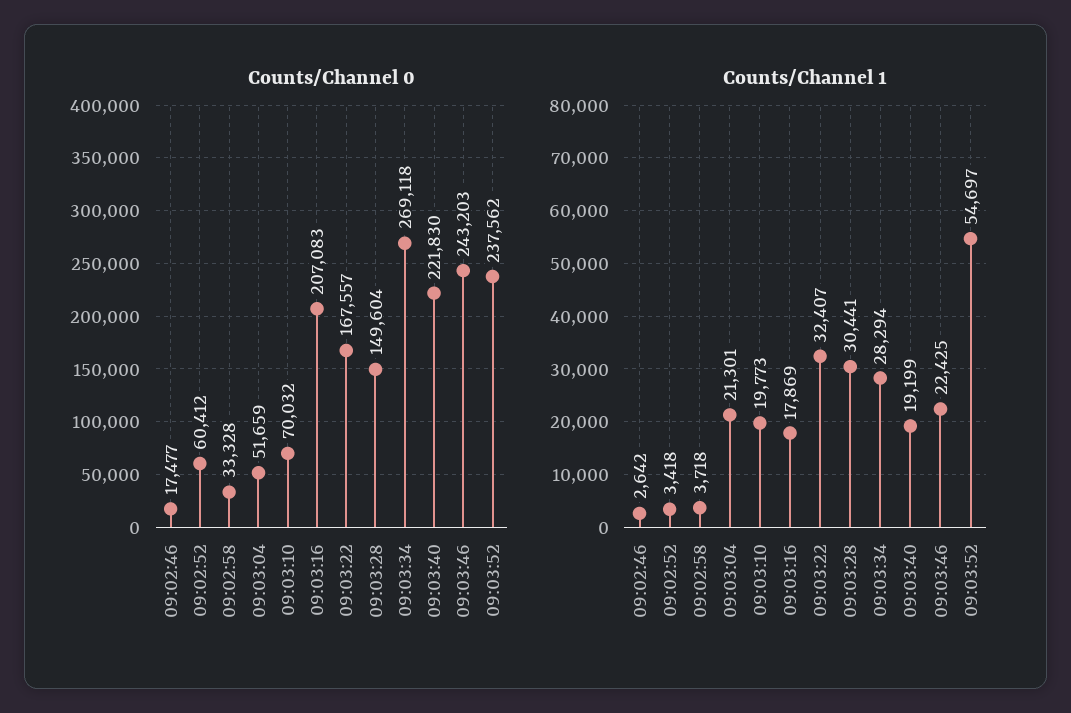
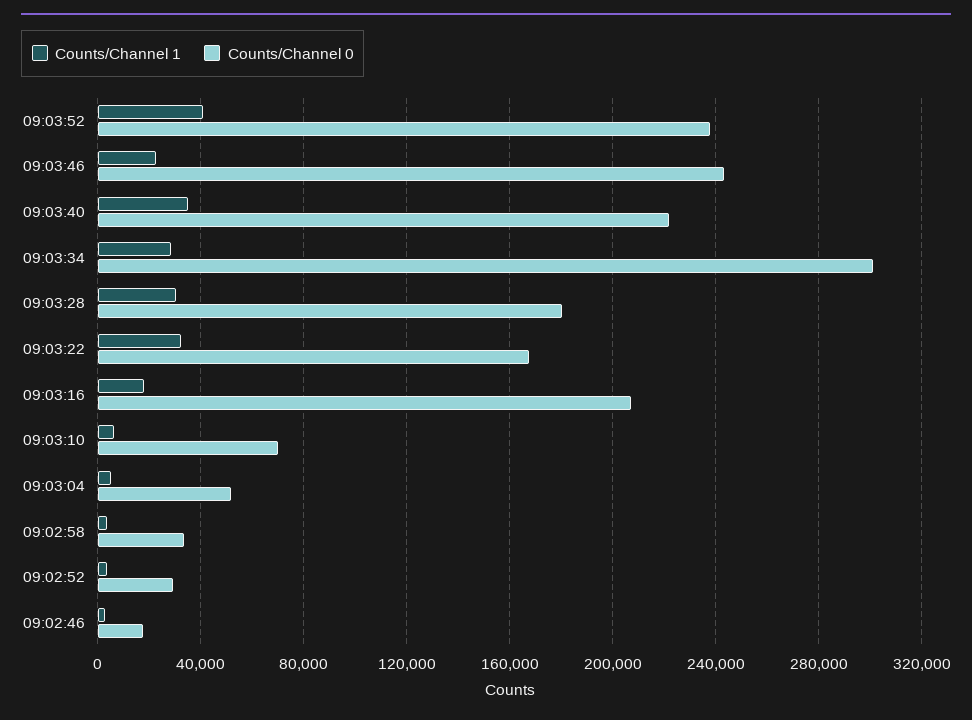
  {
    "Counts/Channel 0": {
      "09:02:46": 17477,
-     "09:02:52": 60412,
+     "09:02:52": 30000,
      "09:02:58": 33328,
      "09:03:04": 51659,
      "09:03:10": 70032,
      "09:03:16": 207083,
      "09:03:22": 167557,
-     "09:03:28": 149604,
+     "09:03:28": 180000,
-     "09:03:34": 269118,
+     "09:03:34": 300000,
      "09:03:40": 221830,
      "09:03:46": 243203,
      "09:03:52": 237562
    },
    "Counts/Channel 1": {
      "09:02:46": 2642,
      "09:02:52": 3418,
      "09:02:58": 3718,
-     "09:03:04": 21301,
+     "09:03:04": 5000,
-     "09:03:10": 19773,
+     "09:03:10": 5000,
      "09:03:16": 17869,
      "09:03:22": 32407,
      "09:03:28": 30441,
      "09:03:34": 28294,
-     "09:03:40": 19199,
+     "09:03:40": 35000,
      "09:03:46": 22425,
-     "09:03:52": 54697
+     "09:03:52": 40000
    }
  }

